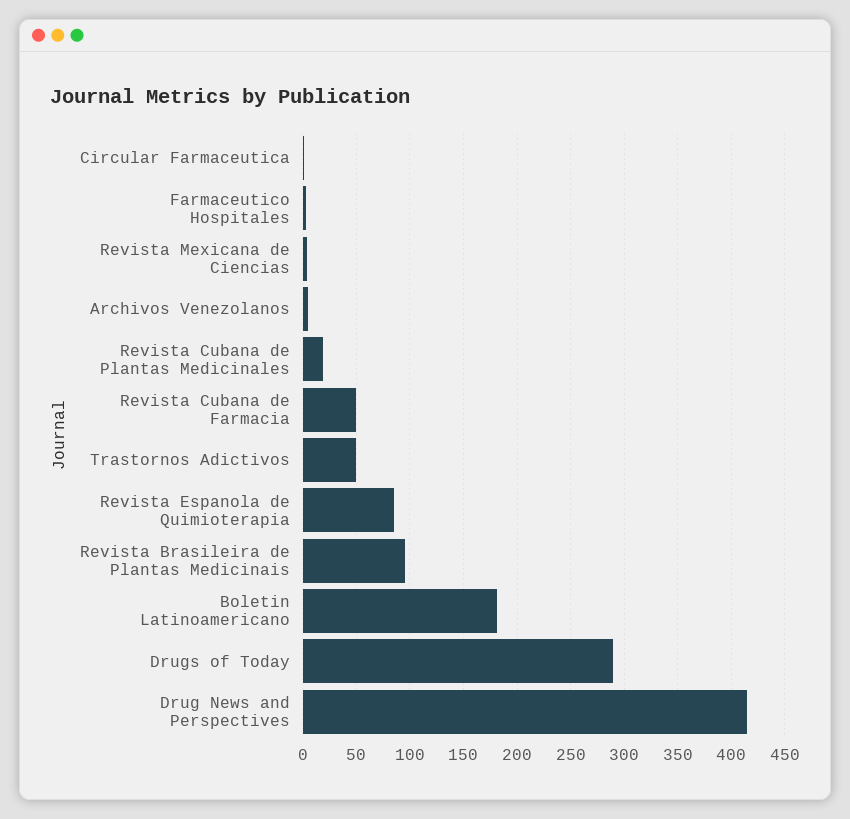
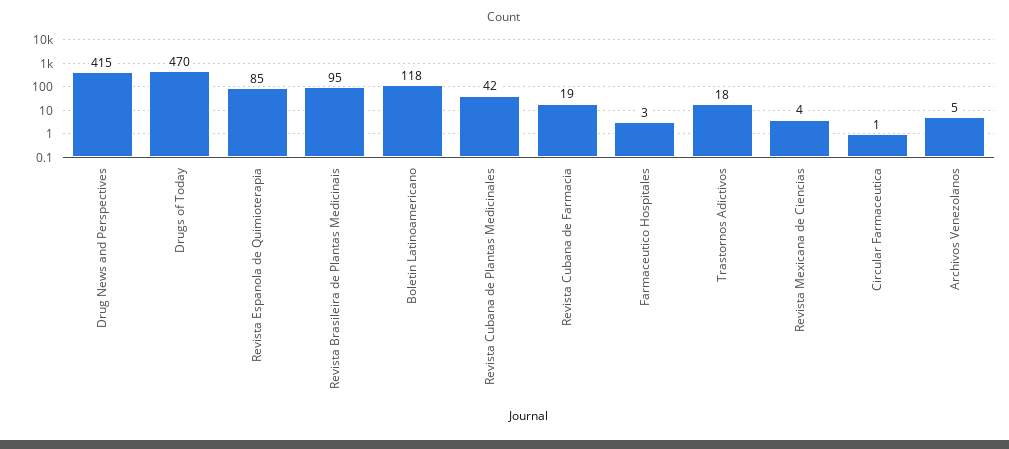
  {
    "Circular Farmaceutica": 1,
    "Farmaceutico Hospitales": 3,
    "Revista Mexicana de Ciencias": 4,
    "Archivos Venezolanos": 5,
-   "Revista Cubana de Plantas Medicinales": 20,
+   "Revista Cubana de Plantas Medicinales": 42,
-   "Revista Cubana de Farmacia": 50,
+   "Revista Cubana de Farmacia": 19,
-   "Trastornos Adictivos": 50,
+   "Trastornos Adictivos": 18,
    "Revista Espanola de Quimioterapia": 85,
    "Revista Brasileira de Plantas Medicinais": 95,
-   "Boletin Latinoamericano": 180,
+   "Boletin Latinoamericano": 118,
-   "Drugs of Today": 290,
+   "Drugs of Today": 470,
    "Drug News and Perspectives": 415
  }

